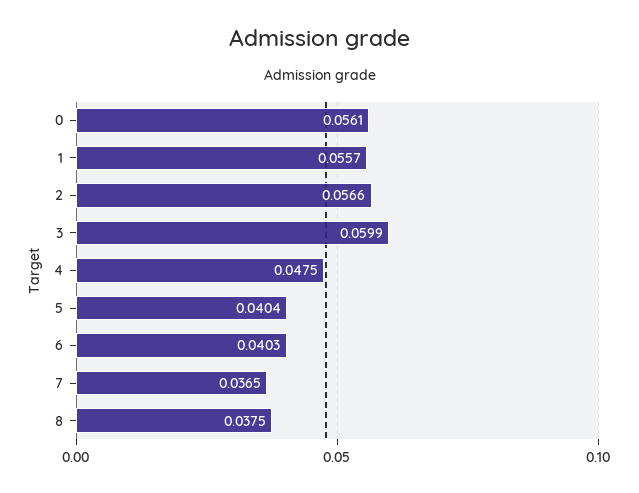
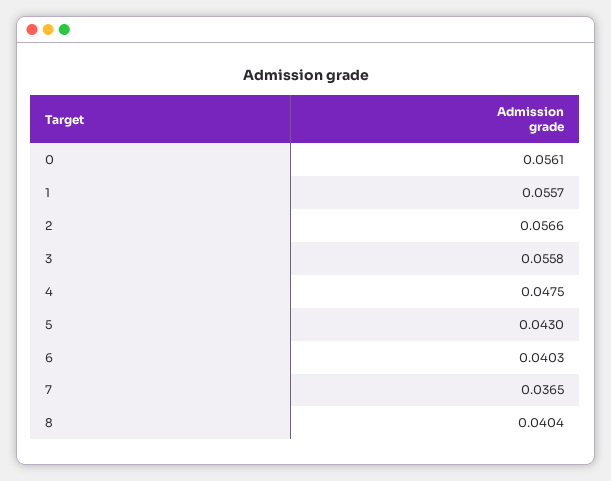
  {
    "0": 0.0561,
    "1": 0.0557,
    "2": 0.0566,
-   "3": 0.0599,
+   "3": 0.0558,
    "4": 0.0475,
-   "5": 0.0404,
+   "5": 0.043,
    "6": 0.0403,
    "7": 0.0365,
-   "8": 0.0375
+   "8": 0.0404
  }

